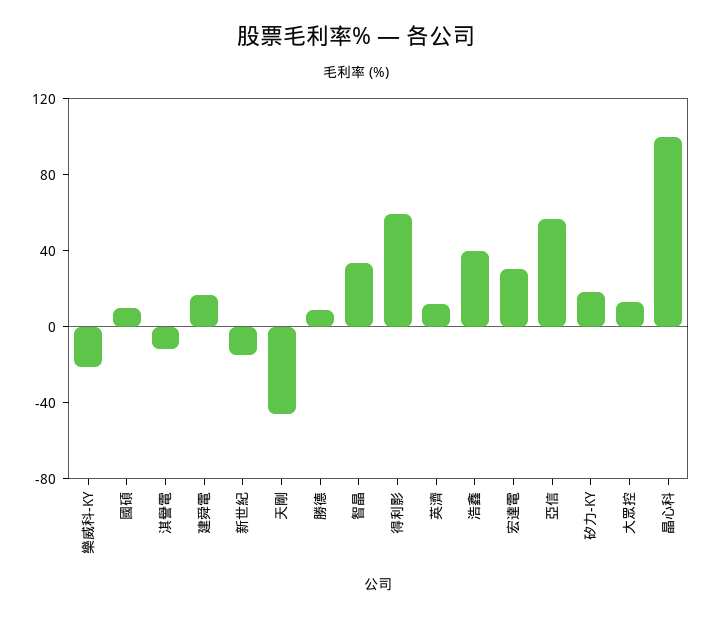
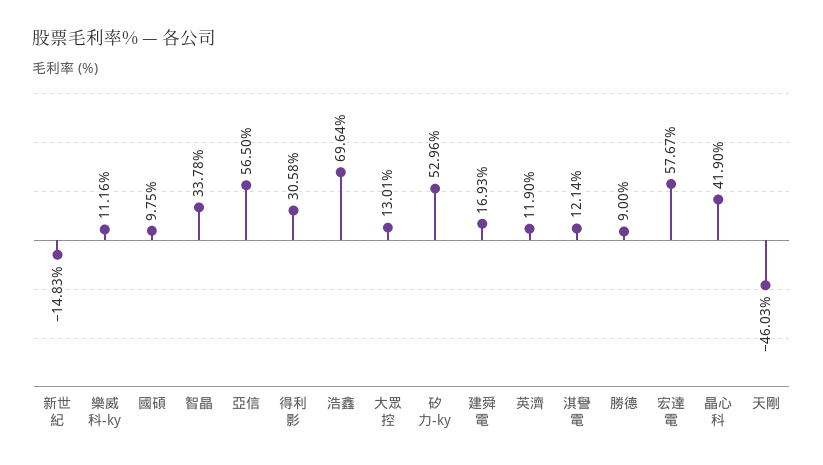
  {
-   "樂威科-KY": -20,
+   "樂威科-KY": 11.16,
    "國碩": 9.75,
-   "淇譽電": -10,
+   "淇譽電": 12.14,
    "建舜電": 16.93,
    "新世紀": -14.83,
    "天剛": -46.03,
    "勝德": 9,
    "智晶": 33.78,
-   "得利影": 60,
+   "得利影": 30.58,
    "英濟": 11.9,
-   "浩鑫": 40,
+   "浩鑫": 69.64,
-   "宏達電": 30,
+   "宏達電": 57.67,
    "亞信": 56.5,
-   "矽力-KY": 20,
+   "矽力-KY": 52.96,
    "大眾控": 13.01,
-   "晶心科": 100
+   "晶心科": 41.9
  }

